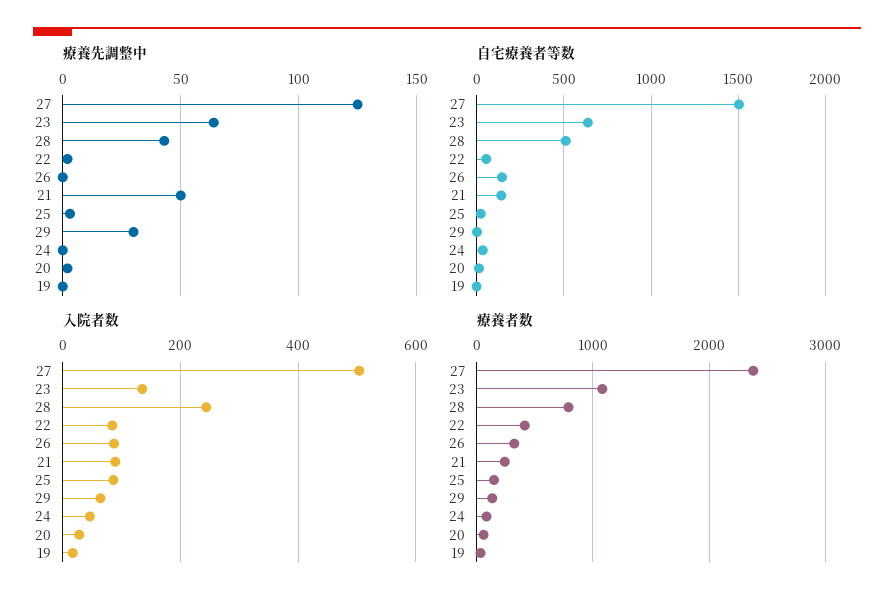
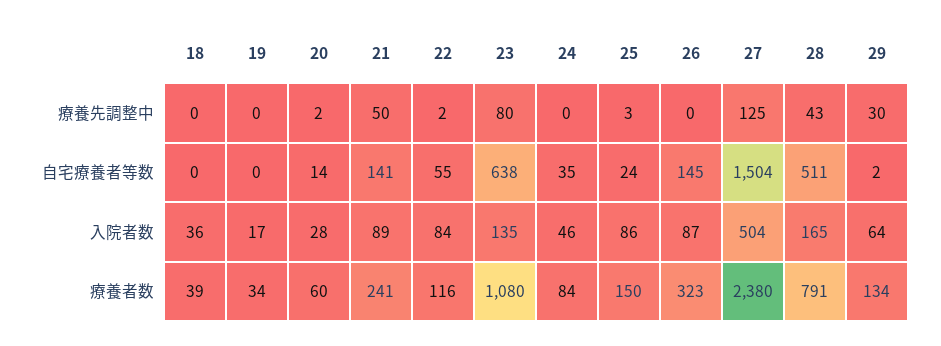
  {
    "療養先調整中": {
      "27": 125,
-     "23": 65,
+     "23": 80,
      "28": 43,
      "22": 2,
      "26": 0,
      "21": 50,
      "25": 3,
      "29": 30,
      "24": 0,
      "20": 2,
-     "19": 0
+     "19": 0,
+     "18": 0
    },
    "自宅療養者等数": {
      "27": 1504,
      "23": 638,
      "28": 511,
      "22": 55,
      "26": 145,
      "21": 141,
      "25": 24,
      "29": 2,
      "24": 35,
      "20": 14,
-     "19": 0
+     "19": 0,
+     "18": 0
    },
    "入院者数": {
      "27": 504,
      "23": 135,
-     "28": 240,
+     "28": 165,
      "22": 84,
      "26": 87,
      "21": 89,
      "25": 86,
      "29": 64,
      "24": 46,
      "20": 28,
-     "19": 17
+     "19": 17,
+     "18": 36
    },
    "療養者数": {
      "27": 2380,
      "23": 1080,
      "28": 791,
-     "22": 400,
+     "22": 116,
      "26": 323,
      "21": 241,
      "25": 150,
      "29": 134,
      "24": 84,
      "20": 60,
-     "19": 34
+     "19": 34,
+     "18": 39
    }
  }

